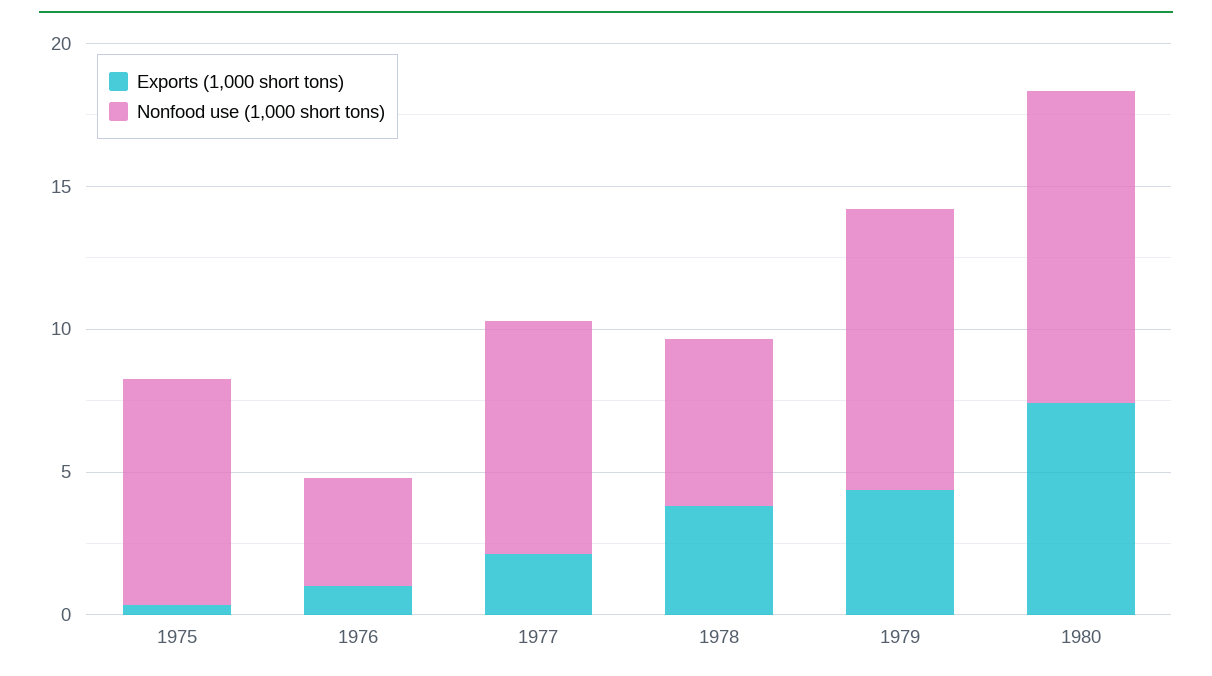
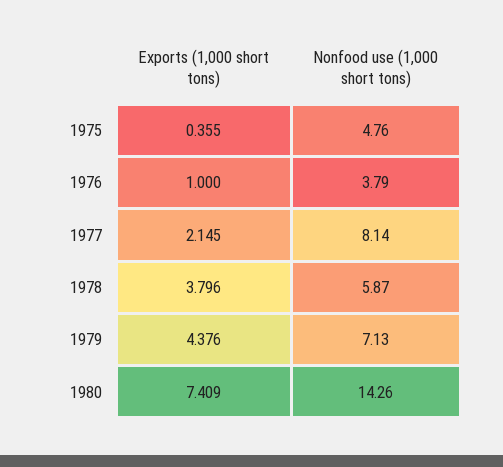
  {
    "Exports (1,000 short tons)": {
      "1975": 0.355,
      "1976": 1,
      "1977": 2.145,
      "1978": 3.796,
      "1979": 4.376,
      "1980": 7.409
    },
    "Nonfood use (1,000 short tons)": {
-     "1975": 8,
+     "1975": 4.76,
      "1976": 3.79,
      "1977": 8.14,
      "1978": 5.87,
-     "1979": 10,
+     "1979": 7.13,
-     "1980": 11
+     "1980": 14.26
    }
  }

